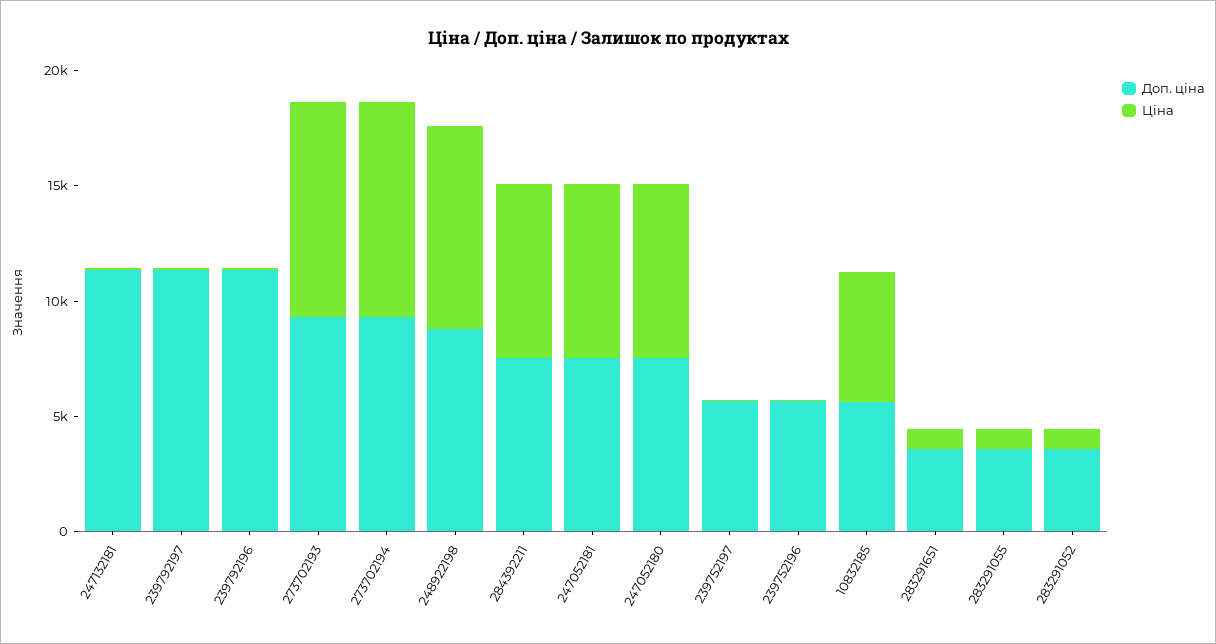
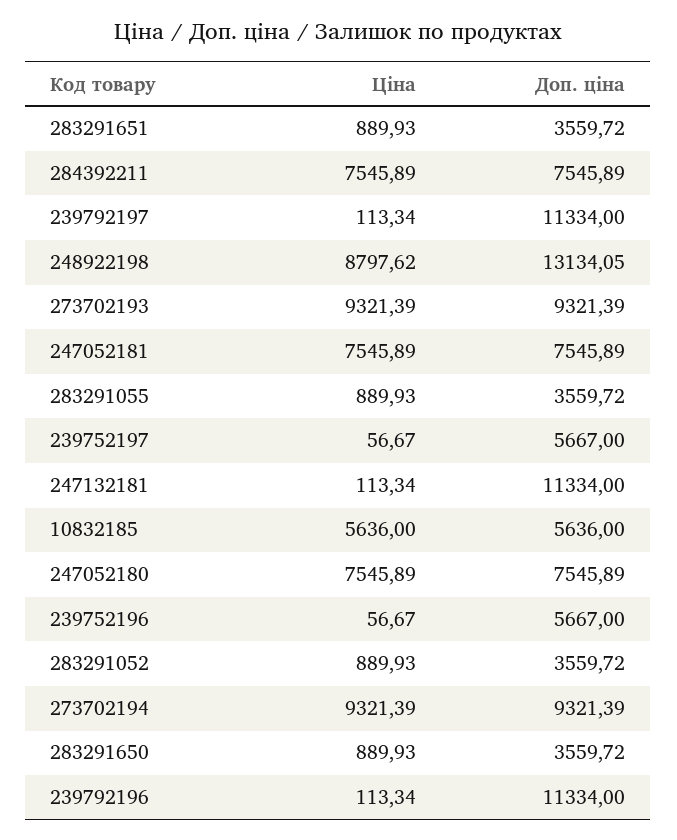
  {
    "Доп. ціна": {
      "247132181": 11334,
      "239792197": 11334,
      "239792196": 11334,
      "273702193": 9321.39,
      "273702194": 9321.39,
-     "248922198": 9000,
+     "248922198": 13134.05,
      "284392211": 7545.89,
      "247052181": 7545.89,
      "247052180": 7545.89,
      "239752197": 5667,
      "239752196": 5667,
      "10832185": 5636,
      "283291651": 3559.72,
      "283291055": 3559.72,
-     "283291052": 3559.72
+     "283291052": 3559.72,
+     "283291650": 3559.72
    },
    "Ціна": {
      "247132181": 113.34,
      "239792197": 113.34,
      "239792196": 113.34,
      "273702193": 9321.39,
      "273702194": 9321.39,
      "248922198": 8797.62,
      "284392211": 7545.89,
      "247052181": 7545.89,
      "247052180": 7545.89,
      "239752197": 56.67,
      "239752196": 56.67,
      "10832185": 5636,
      "283291651": 889.93,
      "283291055": 889.93,
-     "283291052": 889.93
+     "283291052": 889.93,
+     "283291650": 889.93
    }
  }

